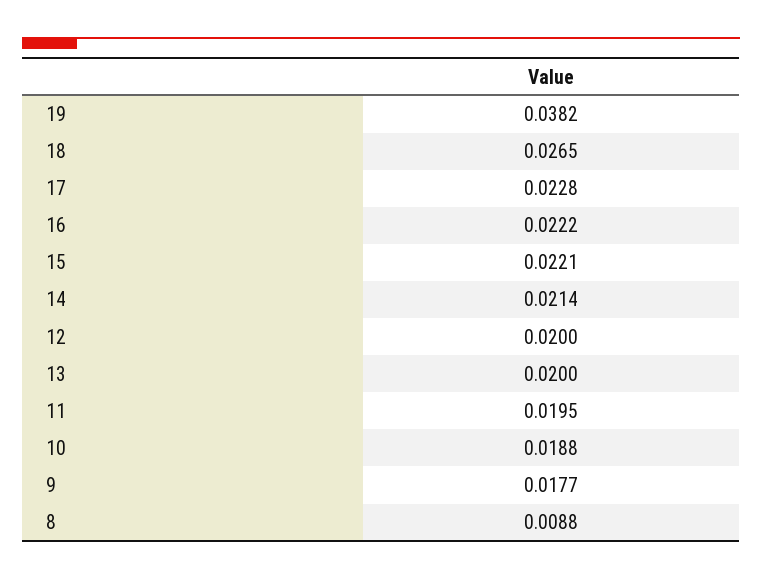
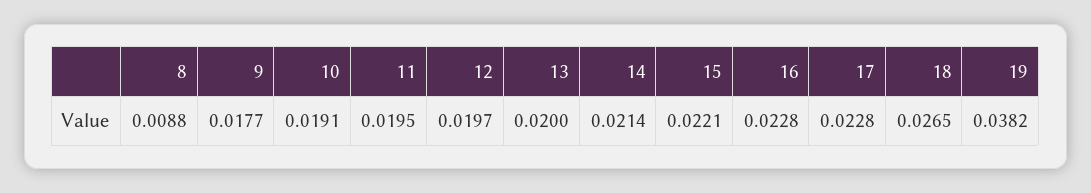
  {
    "19": 0.0382,
    "18": 0.0265,
    "17": 0.0228,
-   "16": 0.0222,
+   "16": 0.0228,
    "15": 0.0221,
    "14": 0.0214,
-   "12": 0.02,
+   "12": 0.0197,
    "13": 0.02,
    "11": 0.0195,
-   "10": 0.0188,
+   "10": 0.0191,
    "9": 0.0177,
    "8": 0.0088
  }

